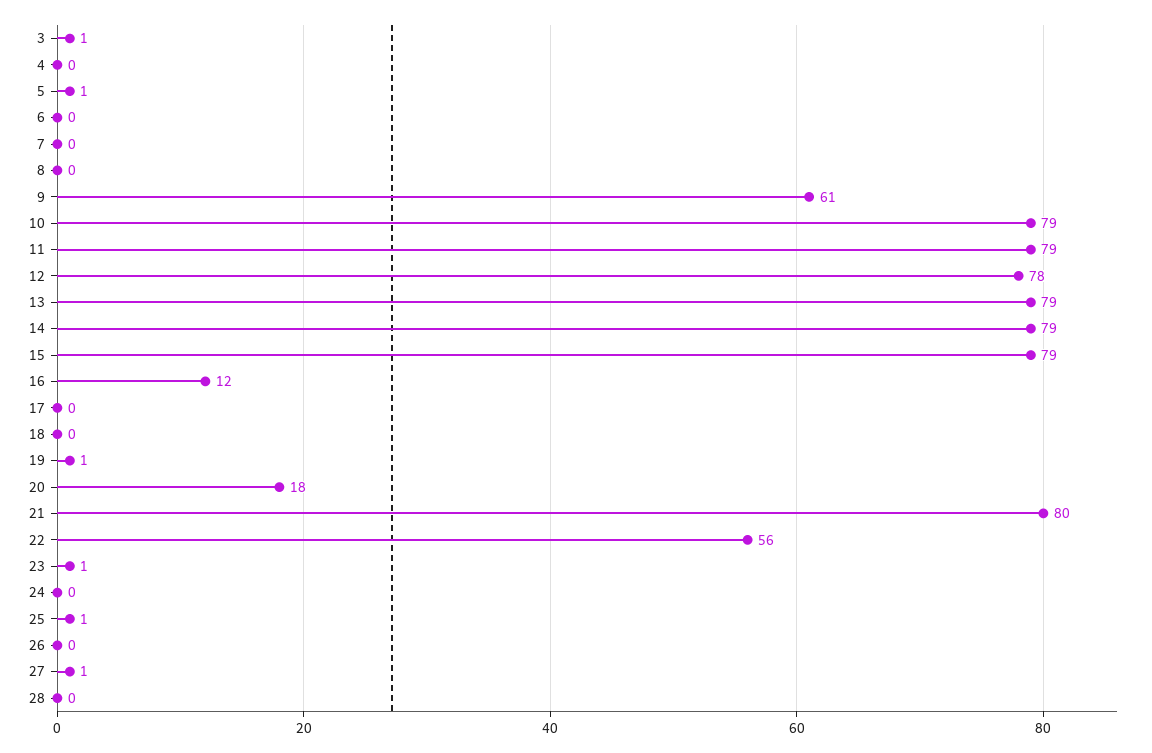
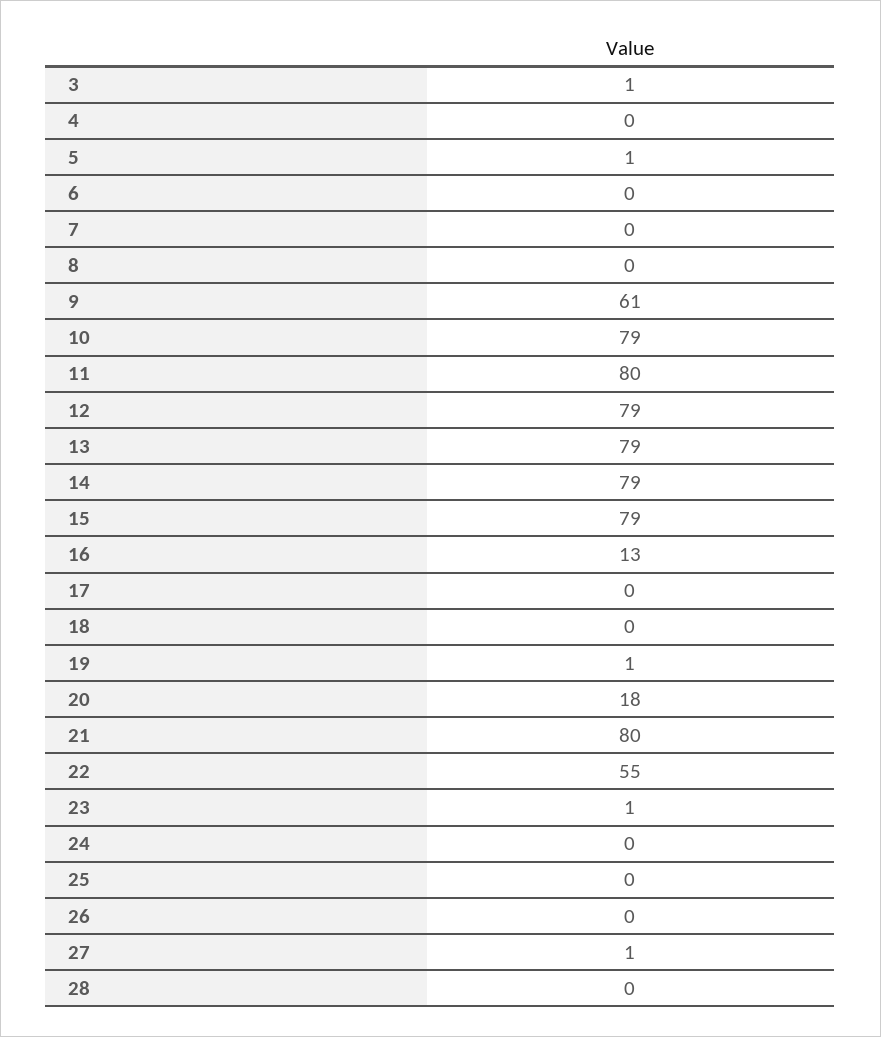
  {
    "3": 1,
    "4": 0,
    "5": 1,
    "6": 0,
    "7": 0,
    "8": 0,
    "9": 61,
    "10": 79,
-   "11": 79,
+   "11": 80,
-   "12": 78,
+   "12": 79,
    "13": 79,
    "14": 79,
    "15": 79,
-   "16": 12,
+   "16": 13,
    "17": 0,
    "18": 0,
    "19": 1,
    "20": 18,
    "21": 80,
-   "22": 56,
+   "22": 55,
    "23": 1,
    "24": 0,
-   "25": 1,
+   "25": 0,
    "26": 0,
    "27": 1,
    "28": 0
  }

